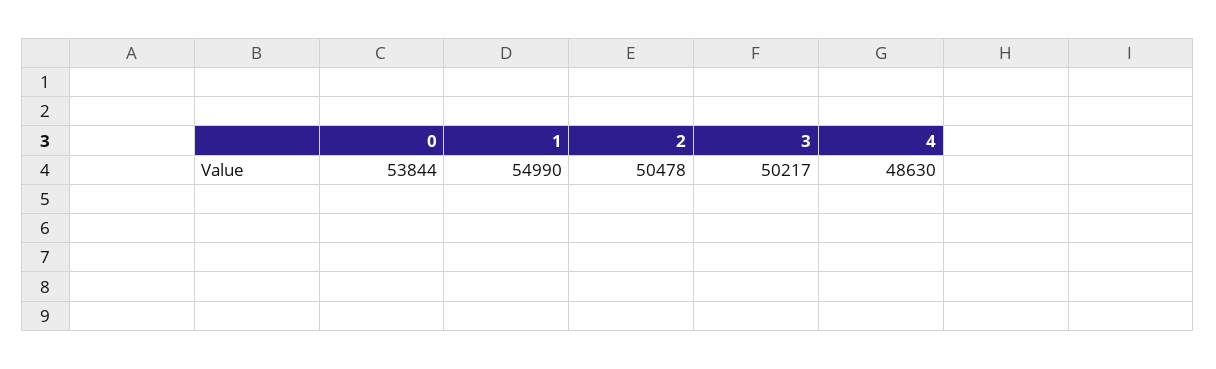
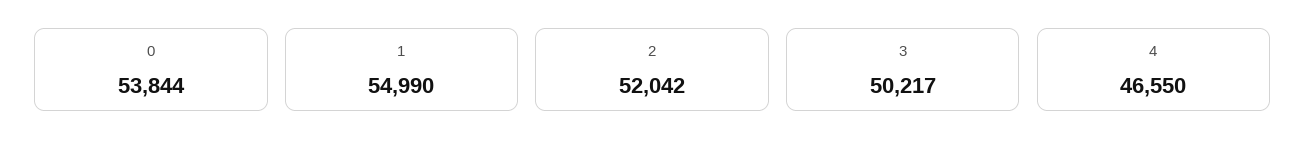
  {
    "0": 53844,
    "1": 54990,
-   "2": 50478,
+   "2": 52042,
    "3": 50217,
-   "4": 48630
+   "4": 46550
  }

